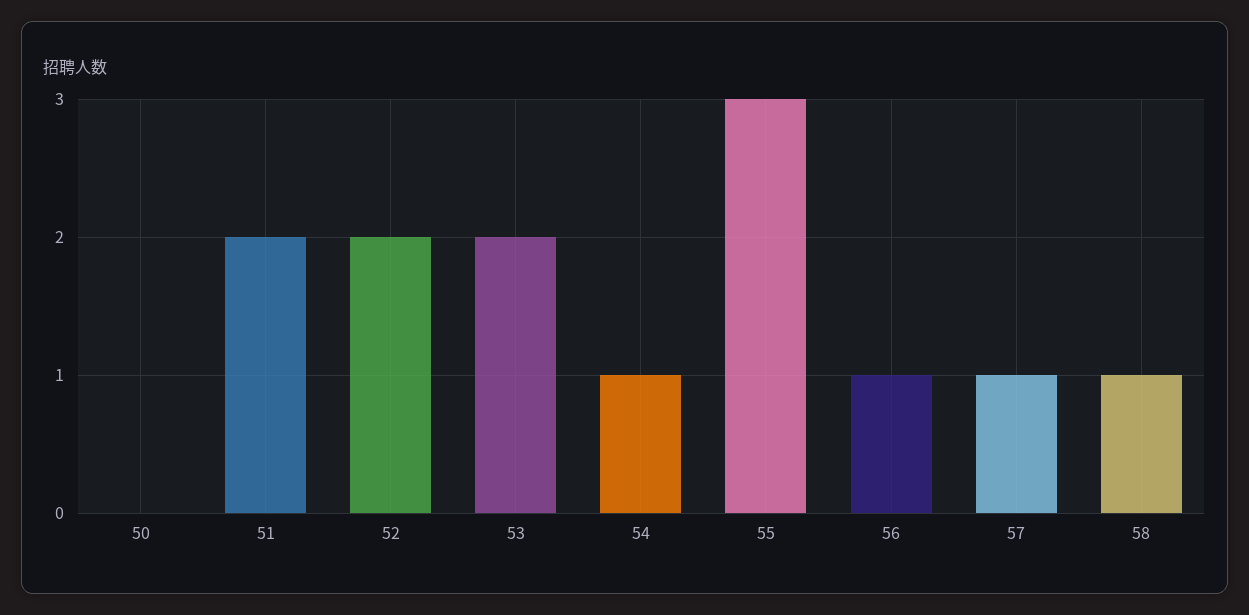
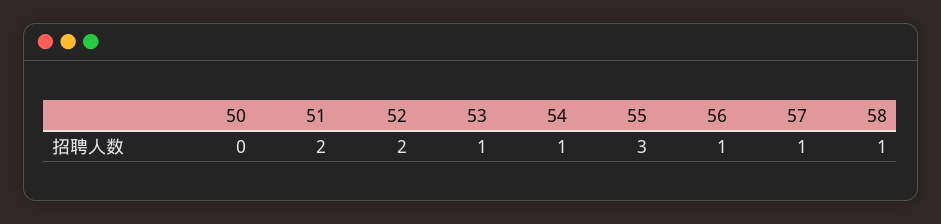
  {
    "50": 0,
    "51": 2,
    "52": 2,
-   "53": 2,
+   "53": 1,
    "54": 1,
    "55": 3,
    "56": 1,
    "57": 1,
    "58": 1
  }

